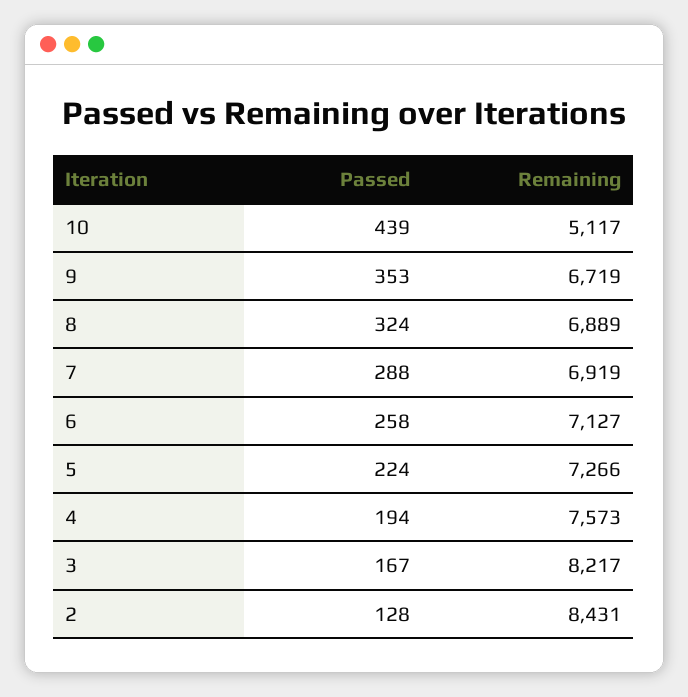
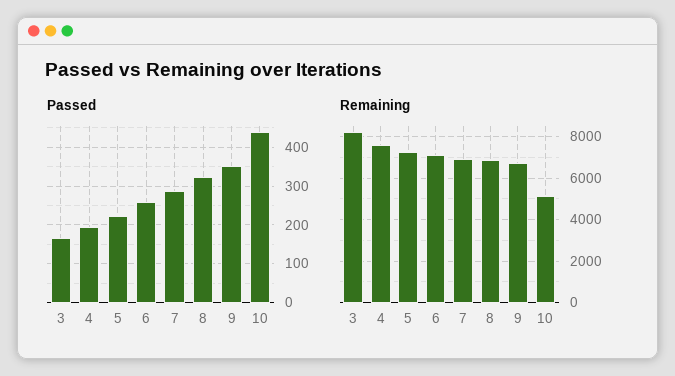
  {
    "Passed": {
      "10": 439,
      "9": 353,
      "8": 324,
      "7": 288,
      "6": 258,
      "5": 224,
      "4": 194,
-     "3": 167,
+     "3": 167
-     "2": 128
    },
    "Remaining": {
      "10": 5117,
      "9": 6719,
      "8": 6889,
      "7": 6919,
      "6": 7127,
      "5": 7266,
      "4": 7573,
-     "3": 8217,
+     "3": 8217
-     "2": 8431
    }
  }

